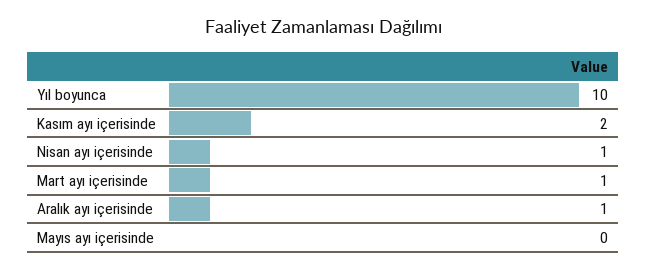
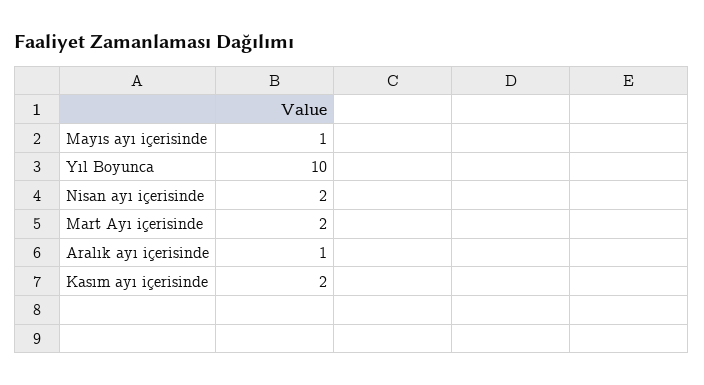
  {
    "Yıl boyunca": 10,
    "Kasım ayı içerisinde": 2,
-   "Nisan ayı içerisinde": 1,
+   "Nisan ayı içerisinde": 2,
-   "Mart ayı içerisinde": 1,
+   "Mart ayı içerisinde": 2,
    "Aralık ayı içerisinde": 1,
-   "Mayıs ayı içerisinde": 0
+   "Mayıs ayı içerisinde": 1
  }

